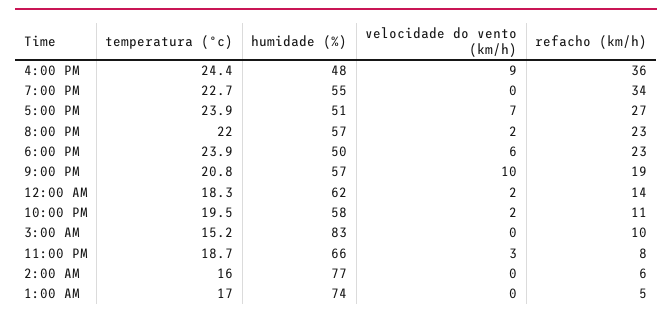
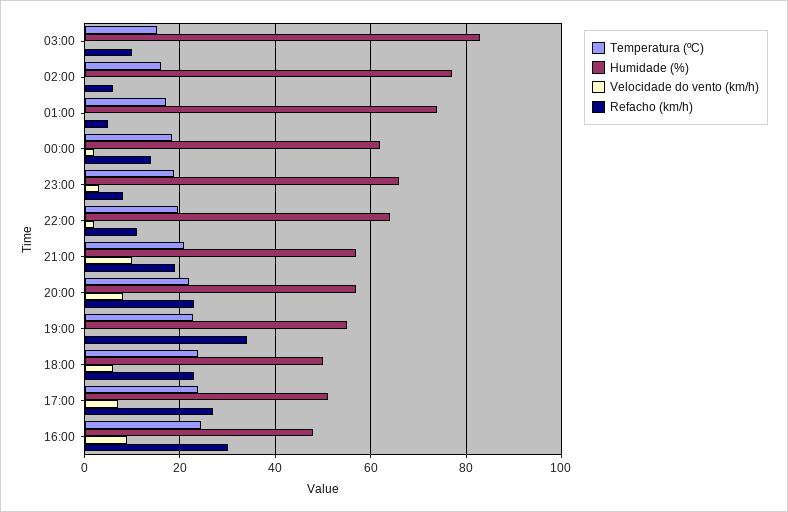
  {
    "temperatura (ºc)": {
      "4:00 PM": 24.4,
      "7:00 PM": 22.7,
      "5:00 PM": 23.9,
      "8:00 PM": 22,
      "6:00 PM": 23.9,
      "9:00 PM": 20.8,
      "12:00 AM": 18.3,
      "10:00 PM": 19.5,
      "3:00 AM": 15.2,
      "11:00 PM": 18.7,
      "2:00 AM": 16,
      "1:00 AM": 17
    },
    "humidade (%)": {
      "4:00 PM": 48,
      "7:00 PM": 55,
      "5:00 PM": 51,
      "8:00 PM": 57,
      "6:00 PM": 50,
      "9:00 PM": 57,
      "12:00 AM": 62,
-     "10:00 PM": 58,
+     "10:00 PM": 64,
      "3:00 AM": 83,
      "11:00 PM": 66,
      "2:00 AM": 77,
      "1:00 AM": 74
    },
    "velocidade do vento (km/h)": {
      "4:00 PM": 9,
      "7:00 PM": 0,
      "5:00 PM": 7,
-     "8:00 PM": 2,
+     "8:00 PM": 8,
      "6:00 PM": 6,
      "9:00 PM": 10,
      "12:00 AM": 2,
      "10:00 PM": 2,
      "3:00 AM": 0,
      "11:00 PM": 3,
      "2:00 AM": 0,
      "1:00 AM": 0
    },
    "refacho (km/h)": {
-     "4:00 PM": 36,
+     "4:00 PM": 30,
      "7:00 PM": 34,
      "5:00 PM": 27,
      "8:00 PM": 23,
      "6:00 PM": 23,
      "9:00 PM": 19,
      "12:00 AM": 14,
      "10:00 PM": 11,
      "3:00 AM": 10,
      "11:00 PM": 8,
      "2:00 AM": 6,
      "1:00 AM": 5
    }
  }

